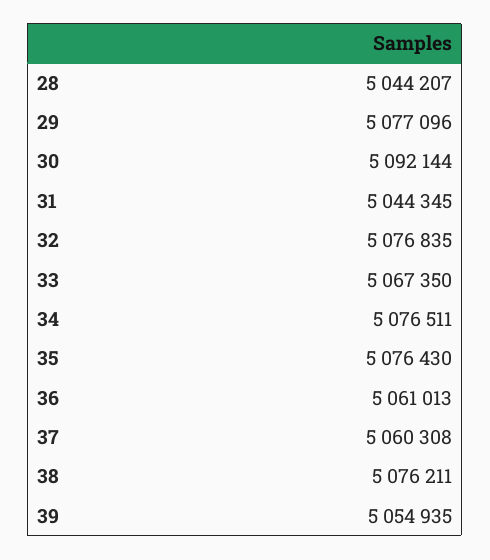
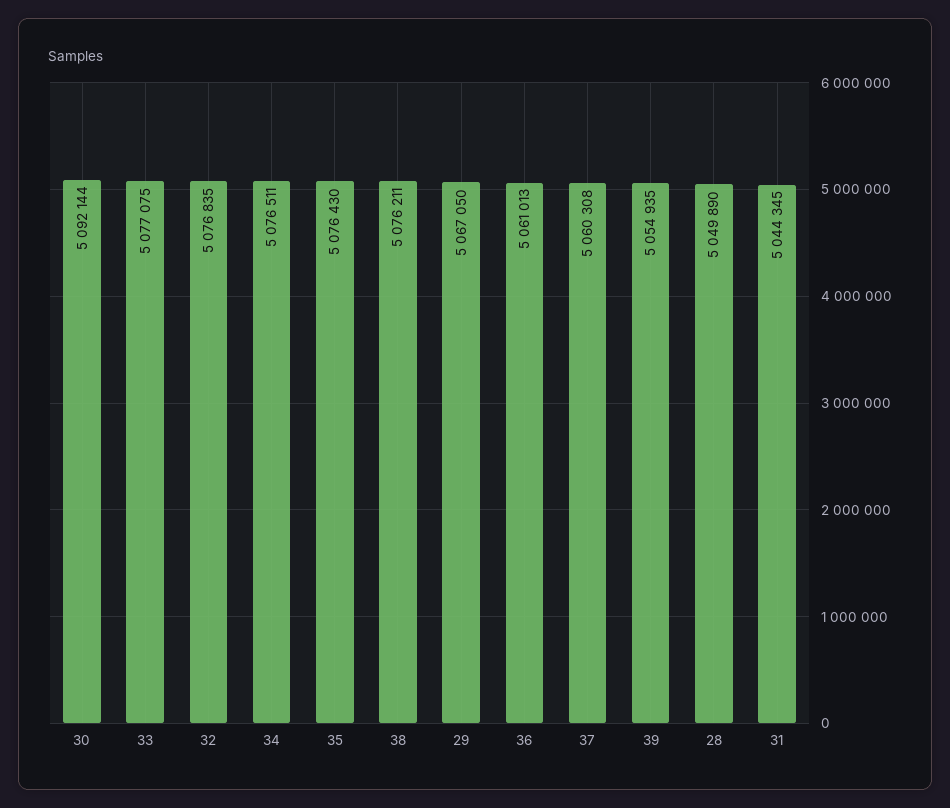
  {
-   "28": 5044207,
+   "28": 5049890,
-   "29": 5077096,
+   "29": 5067050,
    "30": 5092144,
    "31": 5044345,
    "32": 5076835,
-   "33": 5067350,
+   "33": 5077075,
    "34": 5076511,
    "35": 5076430,
    "36": 5061013,
    "37": 5060308,
    "38": 5076211,
    "39": 5054935
  }

